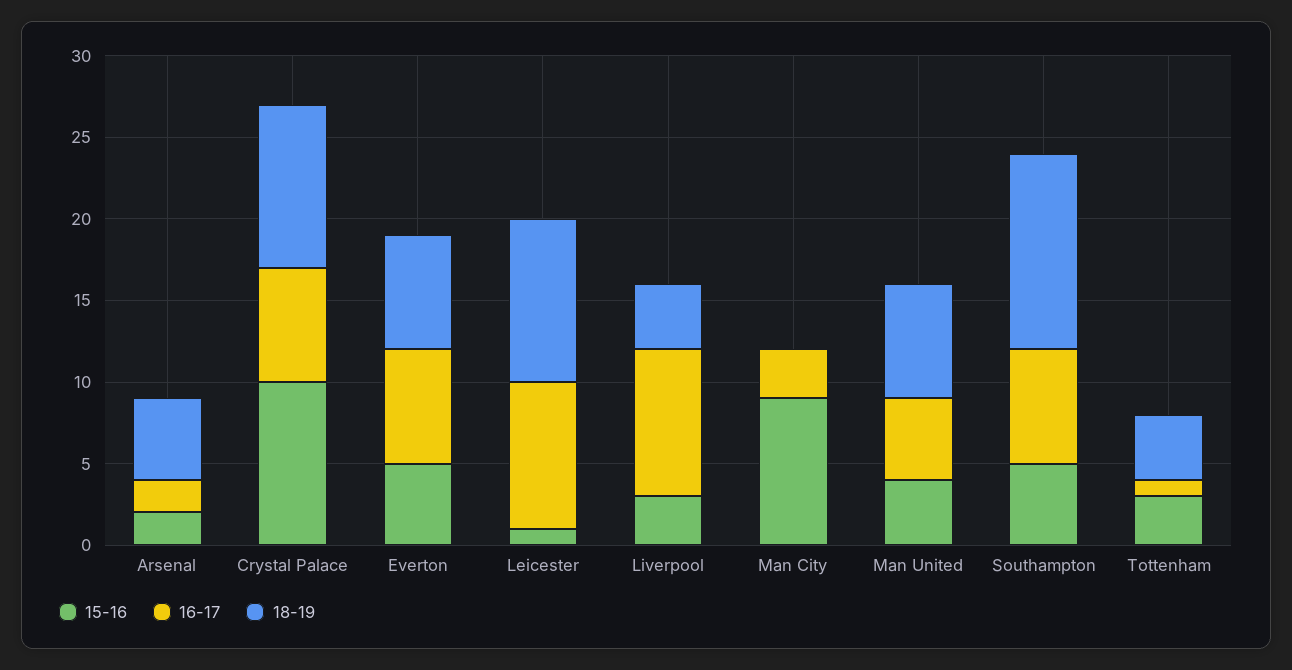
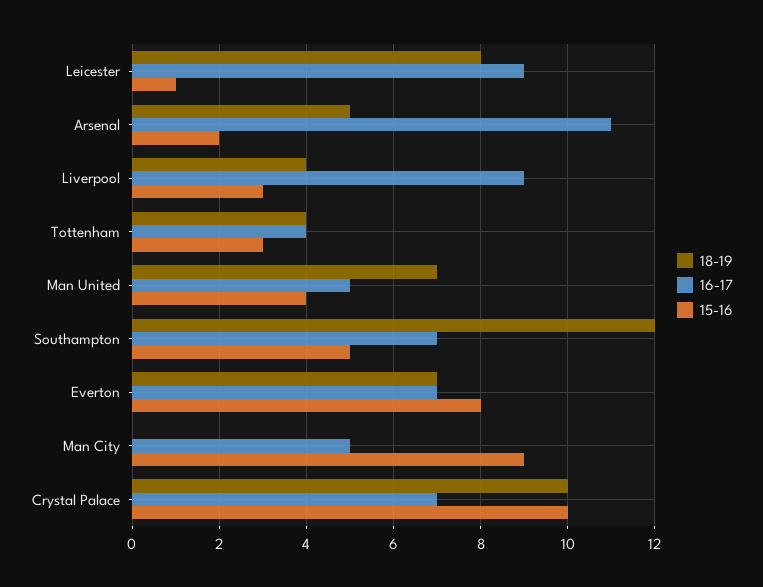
  {
    "15-16": {
      "Arsenal": 2,
      "Crystal Palace": 10,
-     "Everton": 5,
+     "Everton": 8,
      "Leicester": 1,
      "Liverpool": 3,
      "Man City": 9,
      "Man United": 4,
      "Southampton": 5,
      "Tottenham": 3
    },
    "16-17": {
-     "Arsenal": 2,
+     "Arsenal": 11,
      "Crystal Palace": 7,
      "Everton": 7,
      "Leicester": 9,
      "Liverpool": 9,
-     "Man City": 3,
+     "Man City": 5,
      "Man United": 5,
      "Southampton": 7,
-     "Tottenham": 1
+     "Tottenham": 4
    },
    "18-19": {
      "Arsenal": 5,
      "Crystal Palace": 10,
      "Everton": 7,
-     "Leicester": 10,
+     "Leicester": 8,
      "Liverpool": 4,
      "Man City": 0,
      "Man United": 7,
      "Southampton": 12,
      "Tottenham": 4
    }
  }

